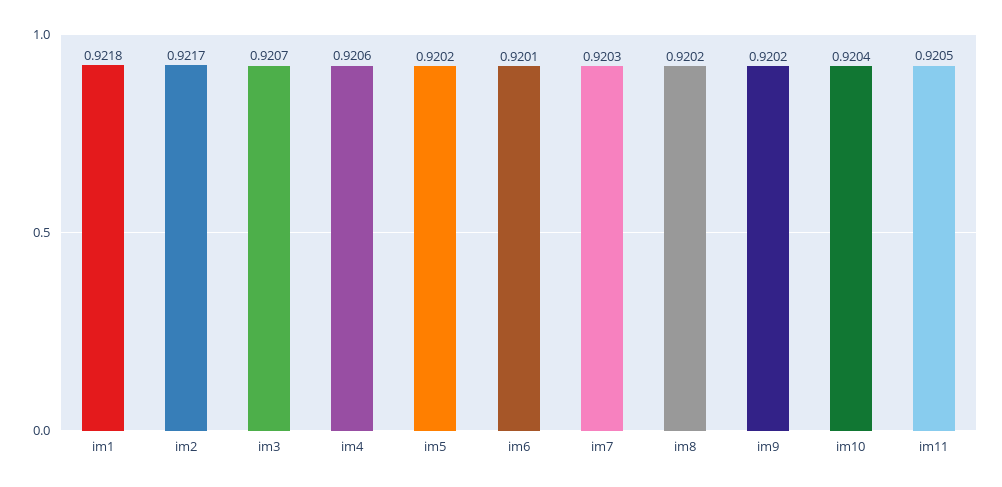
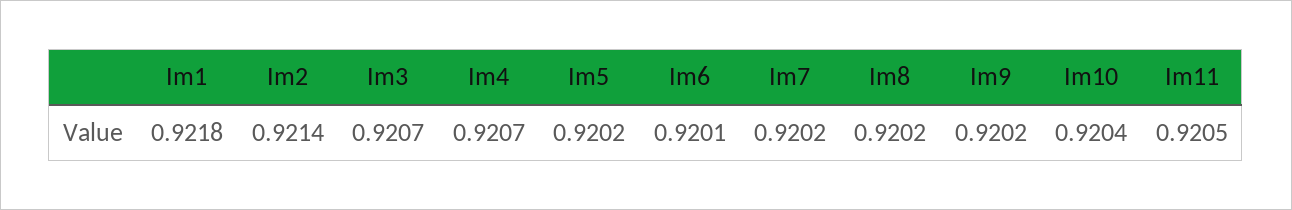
  {
    "im1": 0.9218,
-   "im2": 0.9217,
+   "im2": 0.9214,
    "im3": 0.9207,
-   "im4": 0.9206,
+   "im4": 0.9207,
    "im5": 0.9202,
    "im6": 0.9201,
-   "im7": 0.9203,
+   "im7": 0.9202,
    "im8": 0.9202,
    "im9": 0.9202,
    "im10": 0.9204,
    "im11": 0.9205
  }

